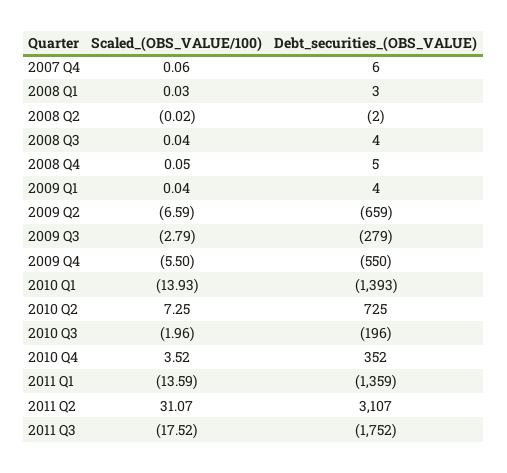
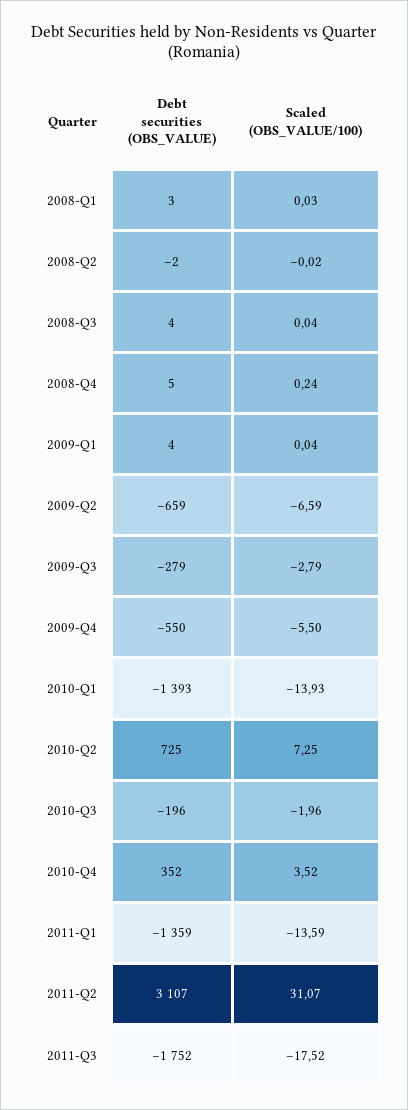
  {
    "Scaled_(OBS_VALUE/100)": {
-     "2007 Q4": 0.06,
      "2008 Q1": 0.03,
      "2008 Q2": -0.02,
      "2008 Q3": 0.04,
-     "2008 Q4": 0.05,
+     "2008 Q4": 0.24,
      "2009 Q1": 0.04,
      "2009 Q2": -6.59,
      "2009 Q3": -2.79,
      "2009 Q4": -5.5,
      "2010 Q1": -13.93,
      "2010 Q2": 7.25,
      "2010 Q3": -1.96,
      "2010 Q4": 3.52,
      "2011 Q1": -13.59,
      "2011 Q2": 31.07,
      "2011 Q3": -17.52
    },
    "Debt_securities_(OBS_VALUE)": {
-     "2007 Q4": 6,
      "2008 Q1": 3,
      "2008 Q2": -2,
      "2008 Q3": 4,
      "2008 Q4": 5,
      "2009 Q1": 4,
      "2009 Q2": -659,
      "2009 Q3": -279,
      "2009 Q4": -550,
      "2010 Q1": -1393,
      "2010 Q2": 725,
      "2010 Q3": -196,
      "2010 Q4": 352,
      "2011 Q1": -1359,
      "2011 Q2": 3107,
      "2011 Q3": -1752
    }
  }

